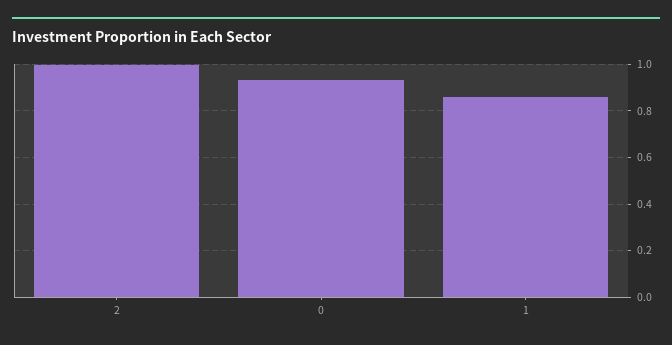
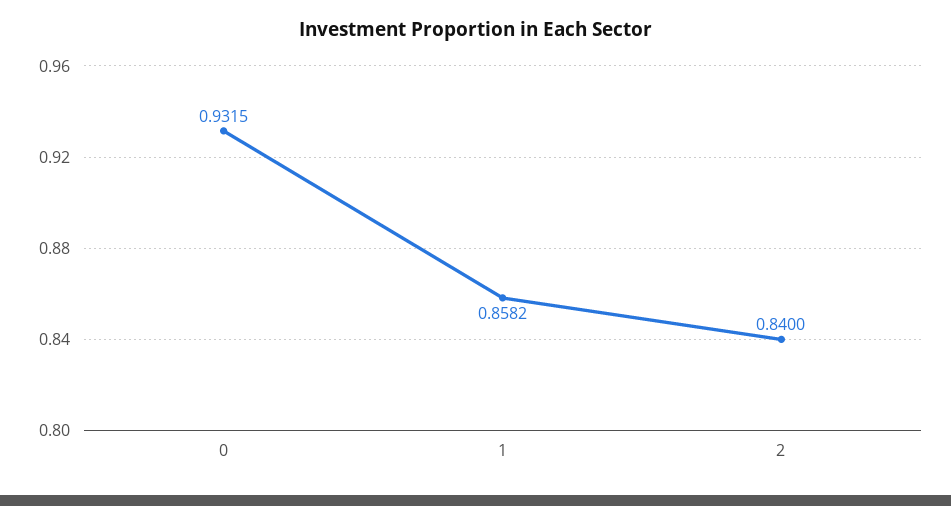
  {
-   "2": 1,
+   "2": 0.84,
    "0": 0.9315,
    "1": 0.8582
  }

